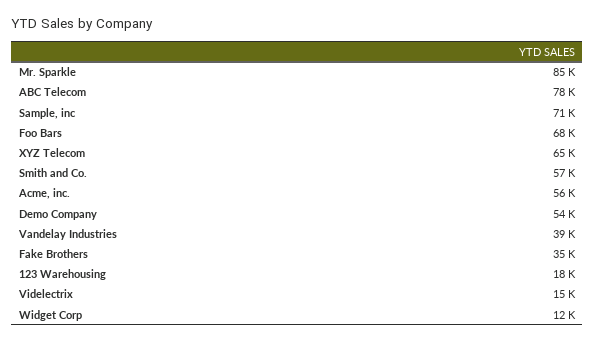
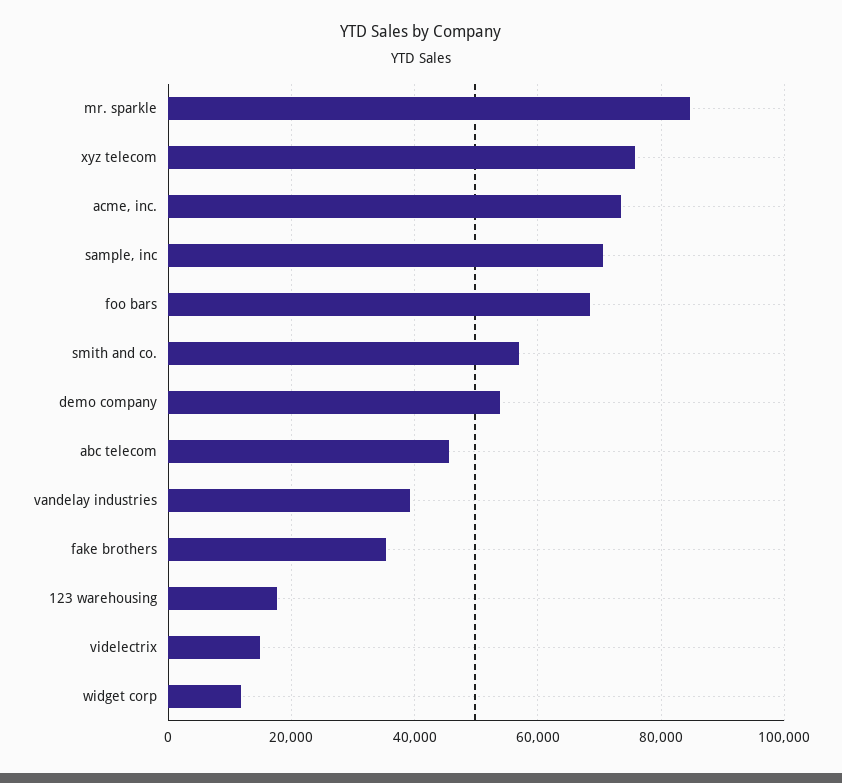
  {
    "Mr. Sparkle": 85000,
-   "ABC Telecom": 78000,
+   "ABC Telecom": 46000,
    "Sample, inc": 71000,
    "Foo Bars": 68000,
-   "XYZ Telecom": 65000,
+   "XYZ Telecom": 76000,
    "Smith and Co.": 57000,
-   "Acme, inc.": 56000,
+   "Acme, inc.": 74000,
    "Demo Company": 54000,
    "Vandelay Industries": 39000,
    "Fake Brothers": 35000,
    "123 Warehousing": 18000,
    "Videlectrix": 15000,
    "Widget Corp": 12000
  }

